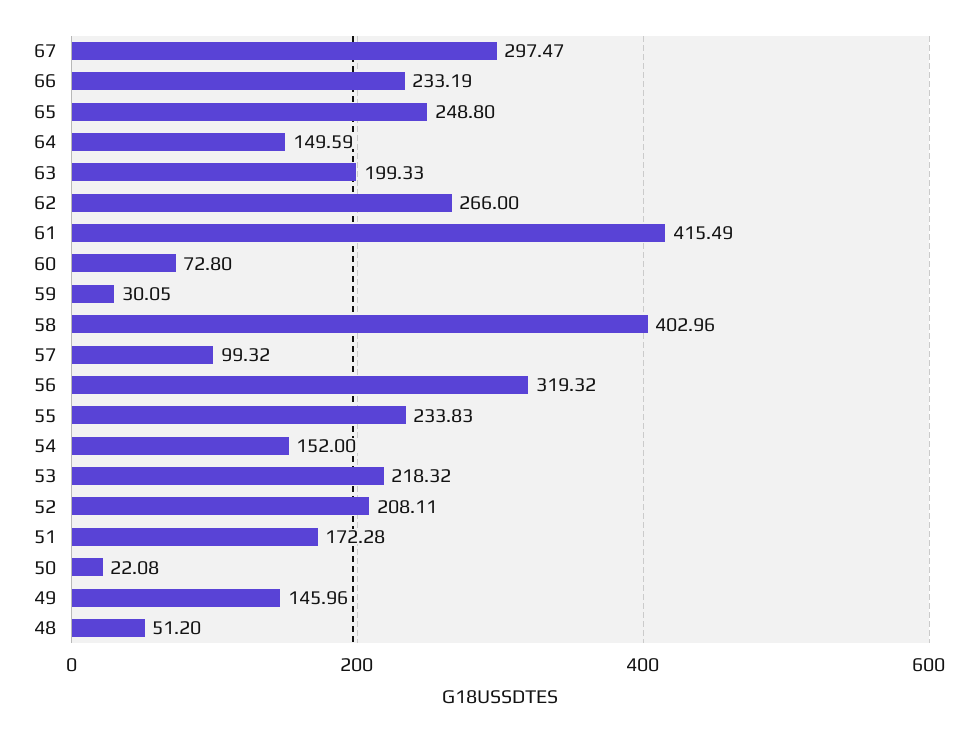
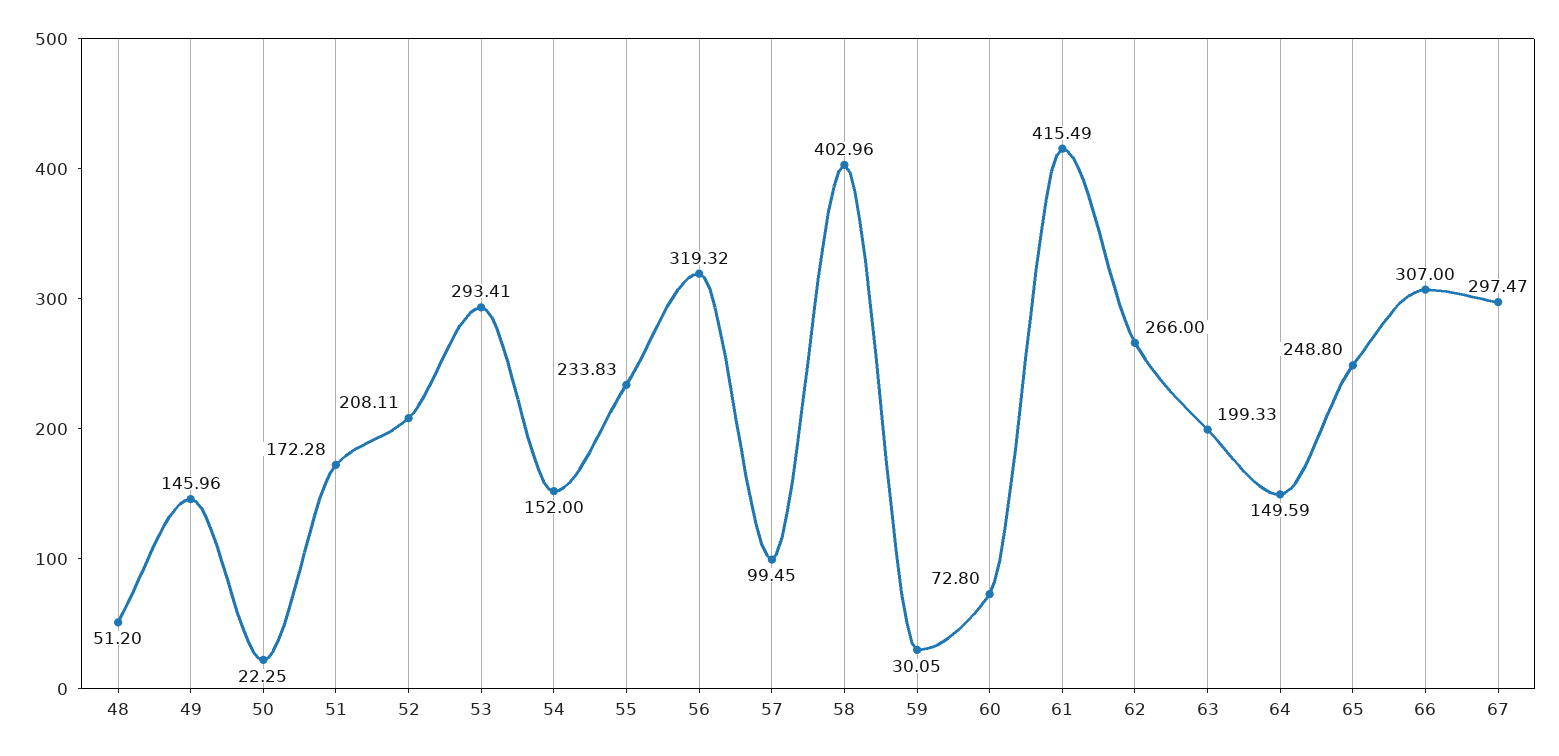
  {
    "67": 297.47,
-   "66": 233.19,
+   "66": 307,
    "65": 248.8,
    "64": 149.59,
    "63": 199.33,
    "62": 266,
    "61": 415.49,
    "60": 72.8,
    "59": 30.05,
    "58": 402.96,
-   "57": 99.32,
+   "57": 99.45,
    "56": 319.32,
    "55": 233.83,
    "54": 152,
-   "53": 218.32,
+   "53": 293.41,
    "52": 208.11,
    "51": 172.28,
-   "50": 22.08,
+   "50": 22.25,
    "49": 145.96,
    "48": 51.2
  }

